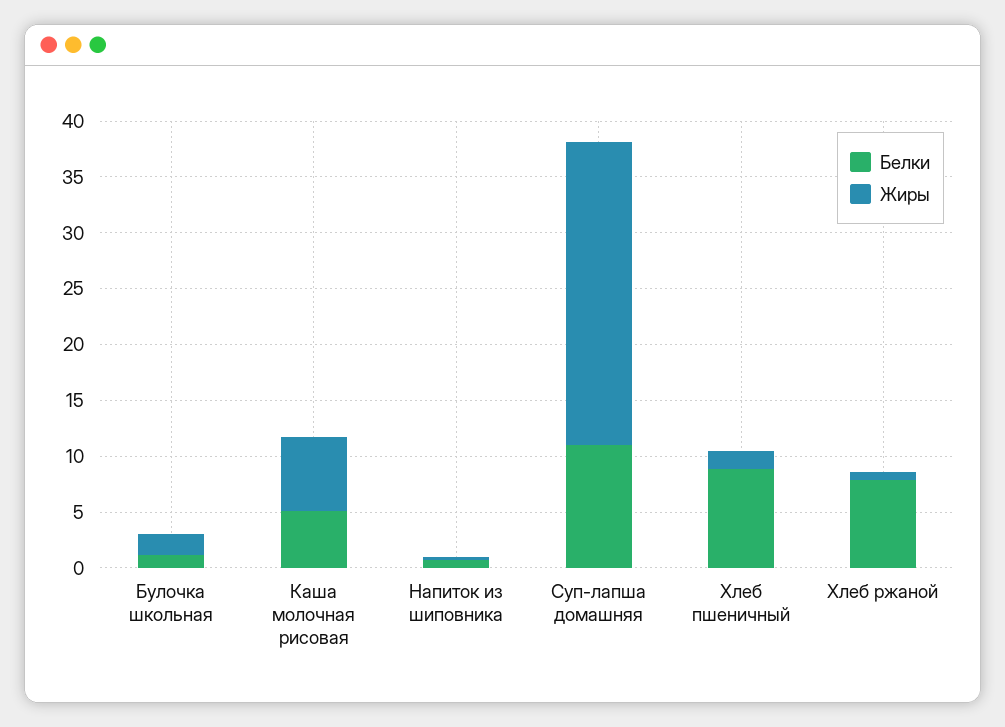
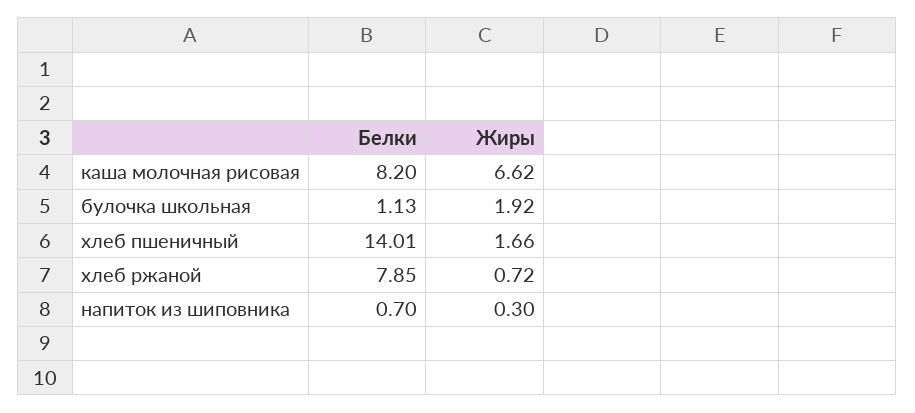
  {
    "Белки": {
      "Булочка школьная": 1.13,
-     "Каша молочная рисовая": 5,
+     "Каша молочная рисовая": 8.2,
      "Напиток из шиповника": 0.7,
-     "Суп-лапша домашняя": 11,
-     "Хлеб пшеничный": 9,
+     "Хлеб пшеничный": 14.01,
      "Хлеб ржаной": 7.85
    },
    "Жиры": {
      "Булочка школьная": 1.92,
      "Каша молочная рисовая": 6.62,
      "Напиток из шиповника": 0.3,
-     "Суп-лапша домашняя": 27,
      "Хлеб пшеничный": 1.66,
      "Хлеб ржаной": 0.72
    }
  }

